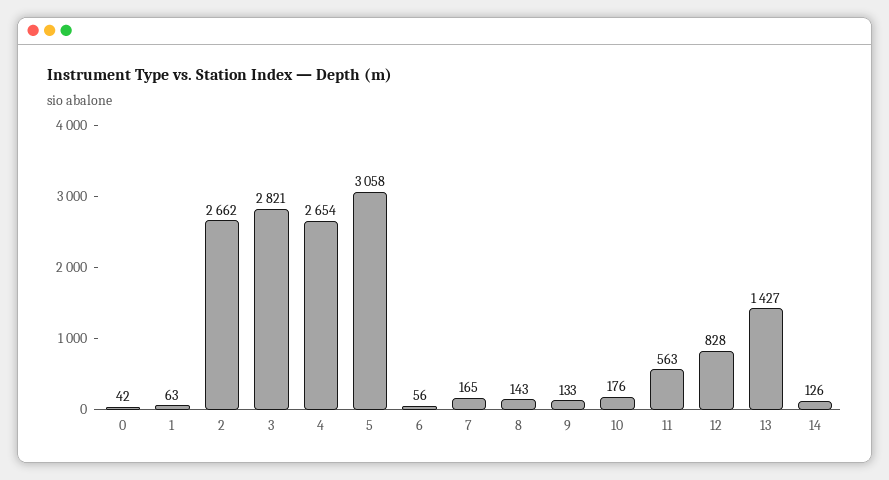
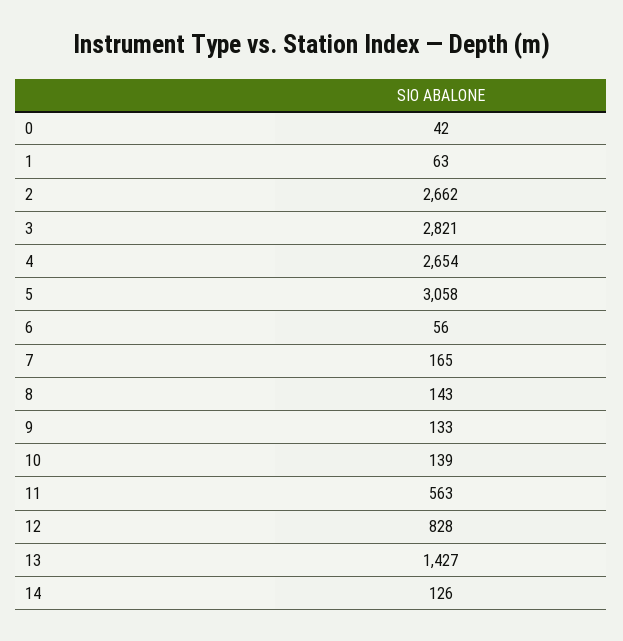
  {
    "0": 42,
    "1": 63,
    "2": 2662,
    "3": 2821,
    "4": 2654,
    "5": 3058,
    "6": 56,
    "7": 165,
    "8": 143,
    "9": 133,
-   "10": 176,
+   "10": 139,
    "11": 563,
    "12": 828,
    "13": 1427,
    "14": 126
  }

